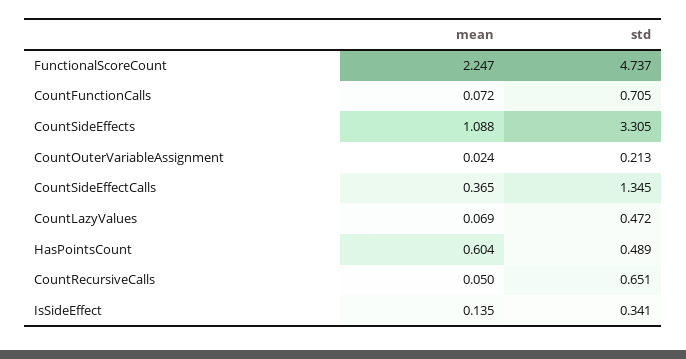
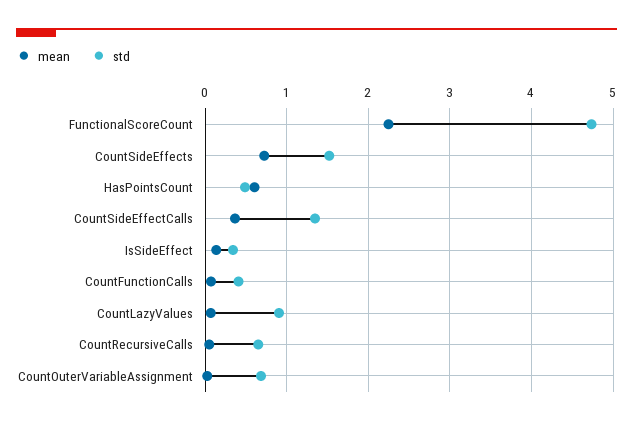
  {
    "mean": {
      "FunctionalScoreCount": 2.247,
      "CountFunctionCalls": 0.072,
-     "CountSideEffects": 1.088,
+     "CountSideEffects": 0.7,
      "CountOuterVariableAssignment": 0.024,
      "CountSideEffectCalls": 0.365,
      "CountLazyValues": 0.069,
      "HasPointsCount": 0.604,
      "CountRecursiveCalls": 0.05,
      "IsSideEffect": 0.135
    },
    "std": {
      "FunctionalScoreCount": 4.737,
-     "CountFunctionCalls": 0.705,
+     "CountFunctionCalls": 0.4,
-     "CountSideEffects": 3.305,
+     "CountSideEffects": 1.5,
-     "CountOuterVariableAssignment": 0.213,
+     "CountOuterVariableAssignment": 0.7,
      "CountSideEffectCalls": 1.345,
-     "CountLazyValues": 0.472,
+     "CountLazyValues": 0.9,
      "HasPointsCount": 0.489,
      "CountRecursiveCalls": 0.651,
      "IsSideEffect": 0.341
    }
  }

